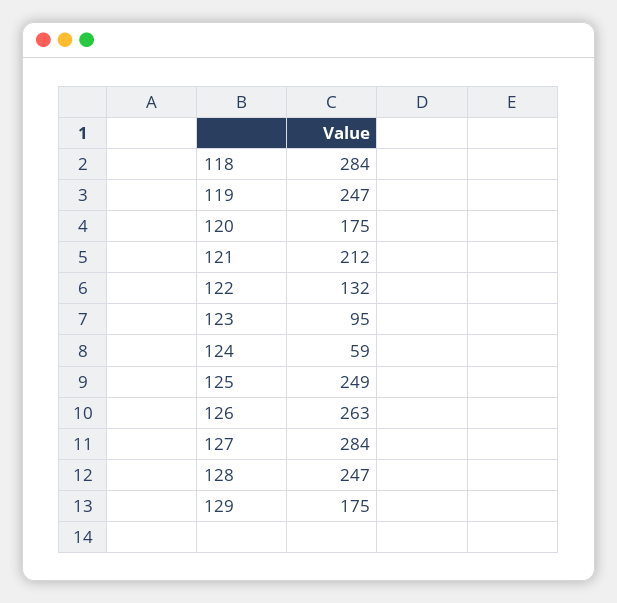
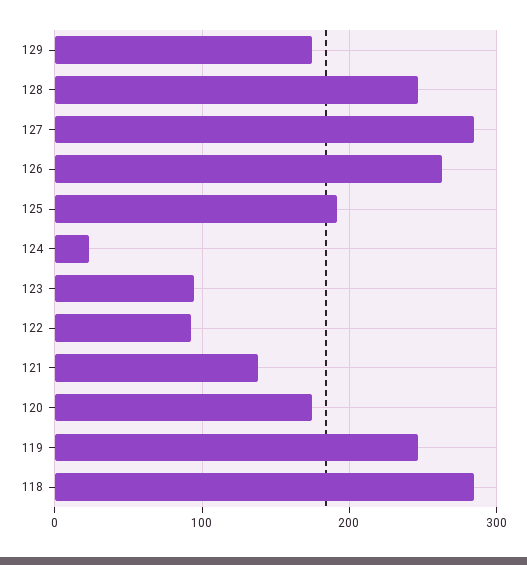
  {
    "118": 284,
    "119": 247,
    "120": 175,
-   "121": 212,
+   "121": 140,
-   "122": 132,
+   "122": 90,
    "123": 95,
-   "124": 59,
+   "124": 20,
-   "125": 249,
+   "125": 190,
    "126": 263,
    "127": 284,
    "128": 247,
    "129": 175
  }

